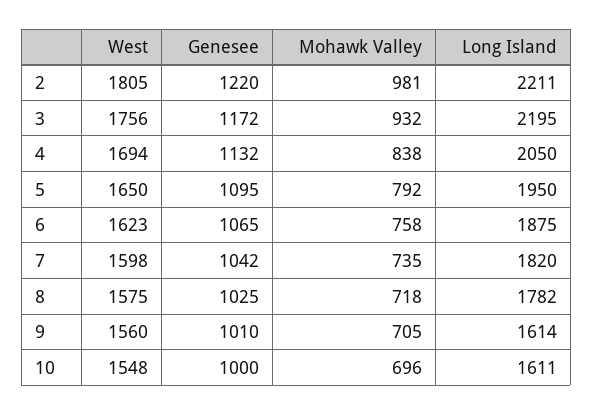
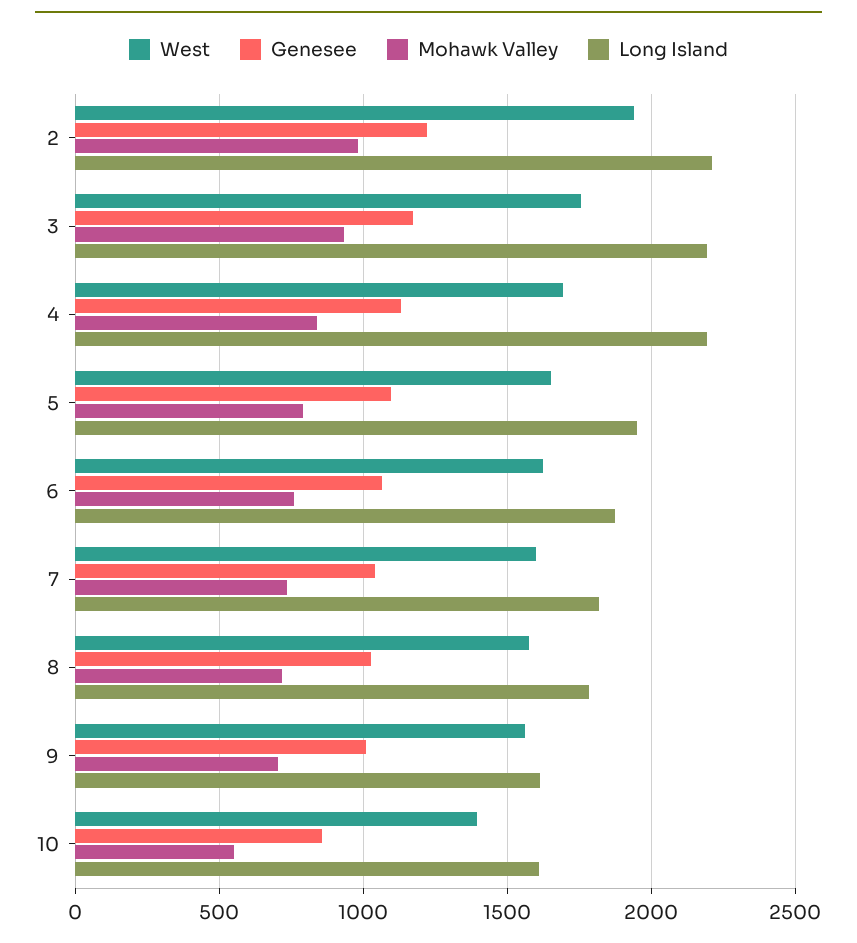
  {
    "West": {
-     "2": 1805,
+     "2": 1950,
      "3": 1756,
      "4": 1694,
      "5": 1650,
      "6": 1623,
      "7": 1598,
      "8": 1575,
      "9": 1560,
-     "10": 1548
+     "10": 1400
    },
    "Genesee": {
      "2": 1220,
      "3": 1172,
      "4": 1132,
      "5": 1095,
      "6": 1065,
      "7": 1042,
      "8": 1025,
      "9": 1010,
-     "10": 1000
+     "10": 850
    },
    "Mohawk Valley": {
      "2": 981,
      "3": 932,
      "4": 838,
      "5": 792,
      "6": 758,
      "7": 735,
      "8": 718,
      "9": 705,
-     "10": 696
+     "10": 550
    },
    "Long Island": {
      "2": 2211,
      "3": 2195,
-     "4": 2050,
+     "4": 2200,
      "5": 1950,
      "6": 1875,
      "7": 1820,
      "8": 1782,
      "9": 1614,
      "10": 1611
    }
  }

